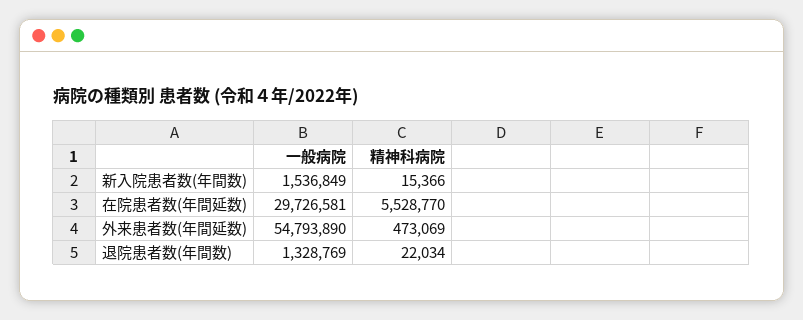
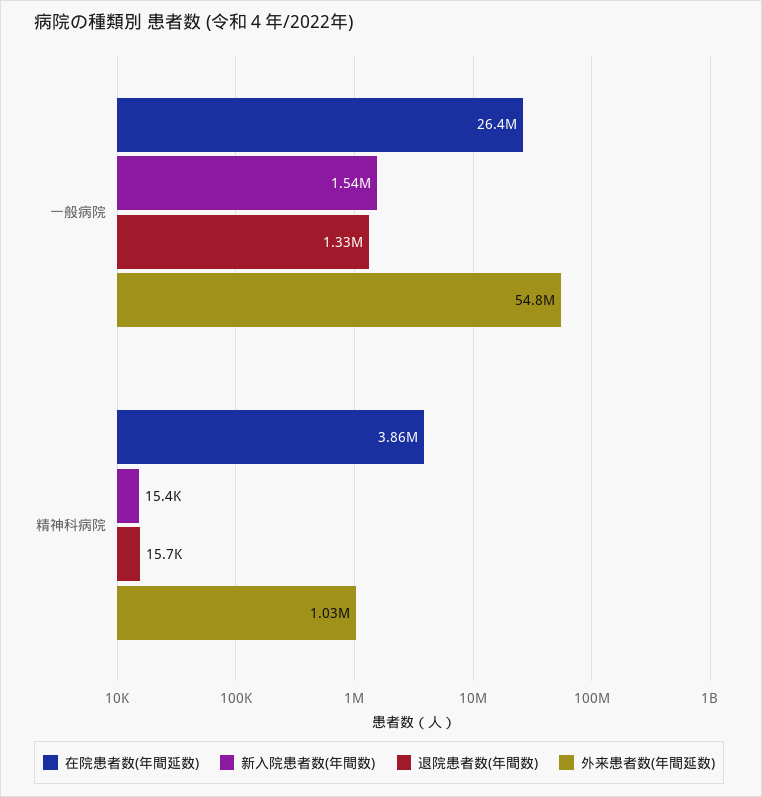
  {
    "新入院患者数(年間数)": {
      "一般病院": 1536849,
      "精神科病院": 15366
    },
    "在院患者数(年間延数)": {
-     "一般病院": 29726581,
+     "一般病院": 26400000,
-     "精神科病院": 5528770
+     "精神科病院": 3860000
    },
    "外来患者数(年間延数)": {
      "一般病院": 54793890,
-     "精神科病院": 473069
+     "精神科病院": 1030000
    },
    "退院患者数(年間数)": {
      "一般病院": 1328769,
-     "精神科病院": 22034
+     "精神科病院": 15700
    }
  }

